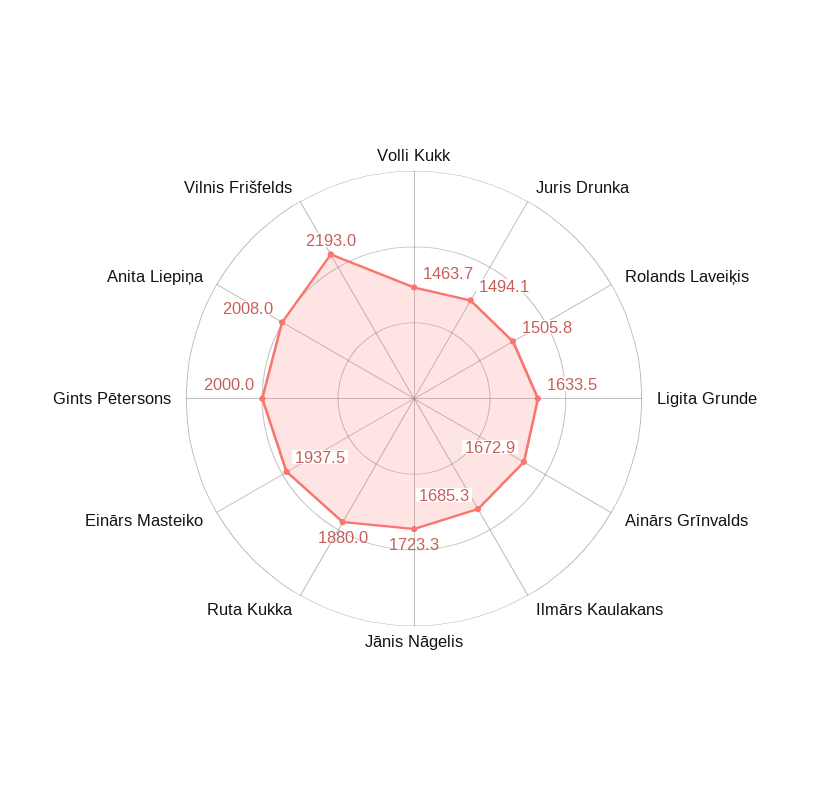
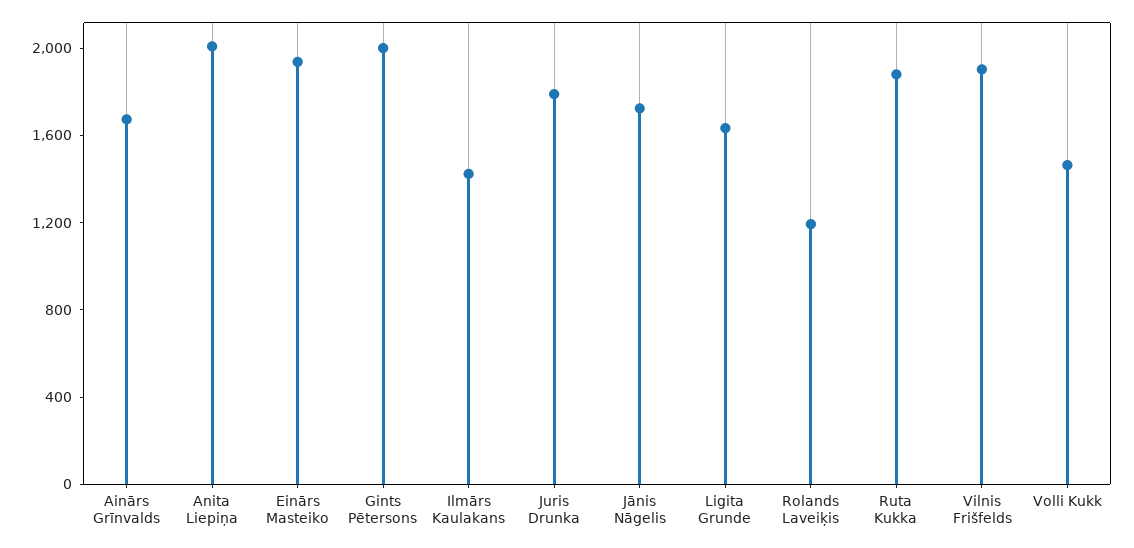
  {
    "Volli Kukk": 1463.7,
-   "Juris Drunka": 1494.1,
+   "Juris Drunka": 1800,
-   "Rolands Laveiķis": 1505.8,
+   "Rolands Laveiķis": 1200,
    "Ligita Grunde": 1633.5,
    "Ainārs Grīnvalds": 1672.9,
-   "Ilmārs Kaulakans": 1685.3,
+   "Ilmārs Kaulakans": 1400,
    "Jānis Nāgelis": 1723.3,
    "Ruta Kukka": 1880,
    "Einārs Masteiko": 1937.5,
    "Gints Pētersons": 2000,
    "Anita Liepiņa": 2008,
-   "Vilnis Frišfelds": 2193
+   "Vilnis Frišfelds": 1900
  }

